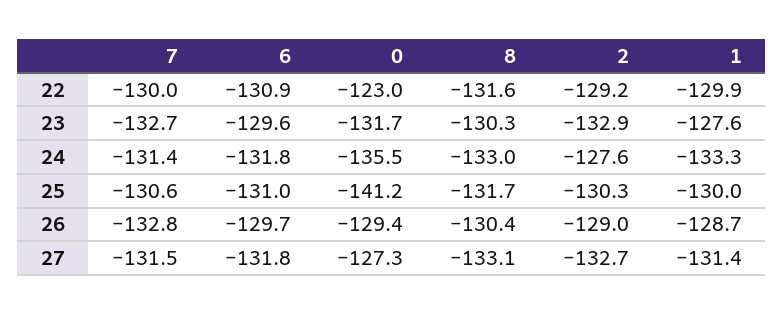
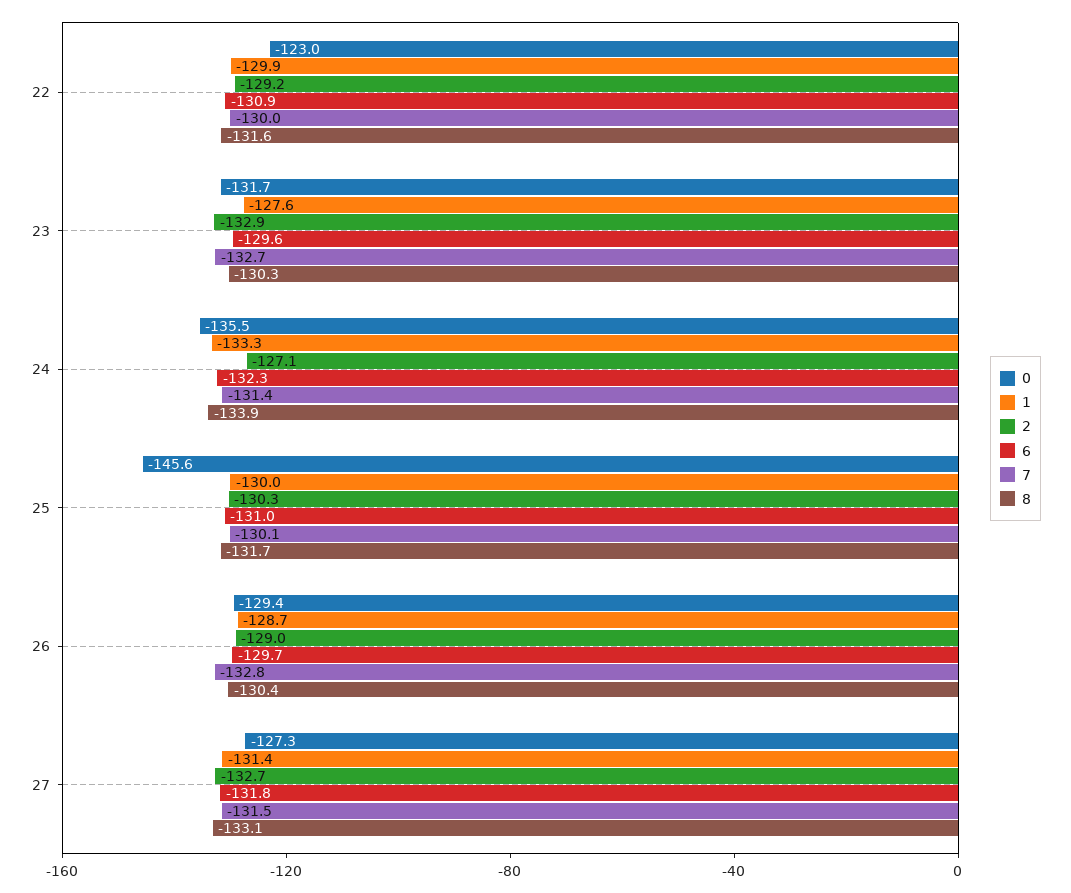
  {
    "7": {
      "22": -130,
      "23": -132.7,
      "24": -131.4,
-     "25": -130.6,
+     "25": -130.1,
      "26": -132.8,
      "27": -131.5
    },
    "6": {
      "22": -130.9,
      "23": -129.6,
-     "24": -131.8,
+     "24": -132.3,
      "25": -131,
      "26": -129.7,
      "27": -131.8
    },
    "0": {
      "22": -123,
      "23": -131.7,
      "24": -135.5,
-     "25": -141.2,
+     "25": -145.6,
      "26": -129.4,
      "27": -127.3
    },
    "8": {
      "22": -131.6,
      "23": -130.3,
-     "24": -133,
+     "24": -133.9,
      "25": -131.7,
      "26": -130.4,
      "27": -133.1
    },
    "2": {
      "22": -129.2,
      "23": -132.9,
-     "24": -127.6,
+     "24": -127.1,
      "25": -130.3,
      "26": -129,
      "27": -132.7
    },
    "1": {
      "22": -129.9,
      "23": -127.6,
      "24": -133.3,
      "25": -130,
      "26": -128.7,
      "27": -131.4
    }
  }

